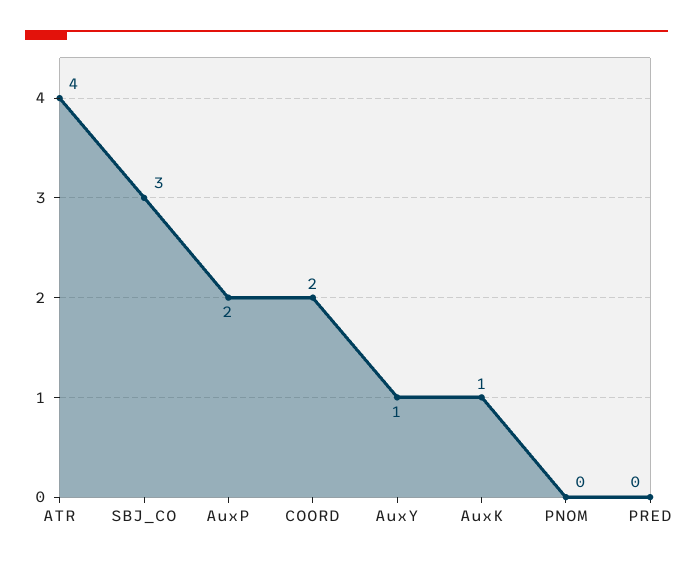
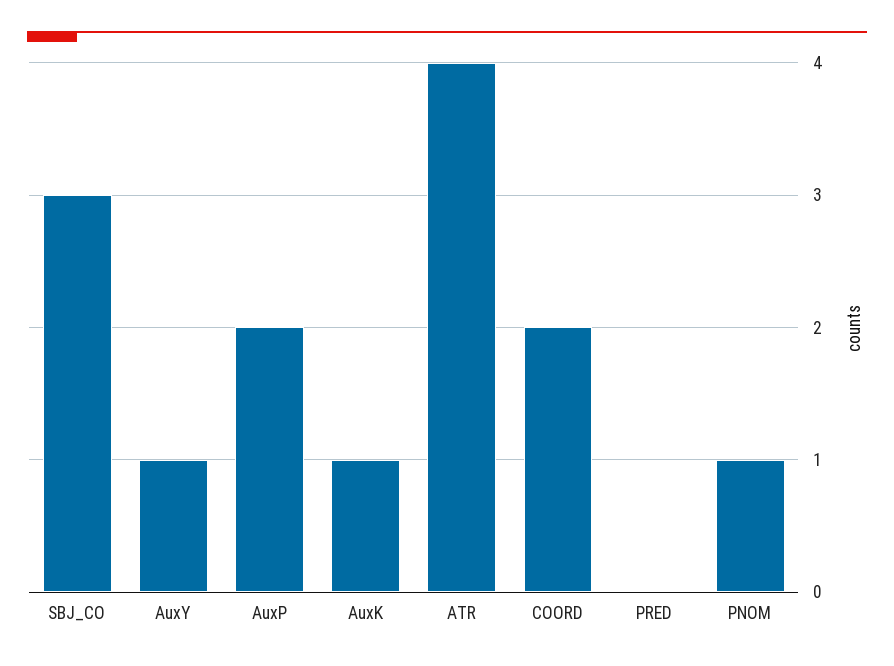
  {
    "ATR": 4,
    "SBJ_CO": 3,
    "AuxP": 2,
    "COORD": 2,
    "AuxY": 1,
    "AuxK": 1,
-   "PNOM": 0,
+   "PNOM": 1,
    "PRED": 0
  }

